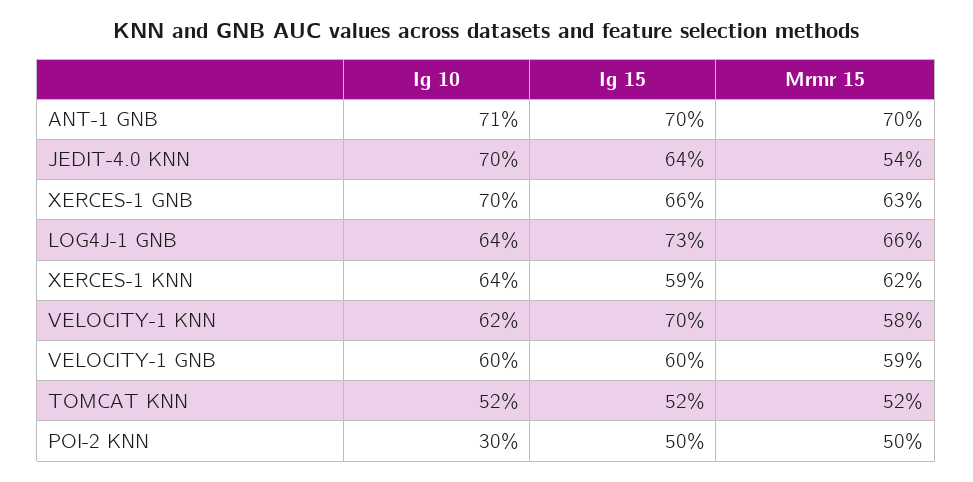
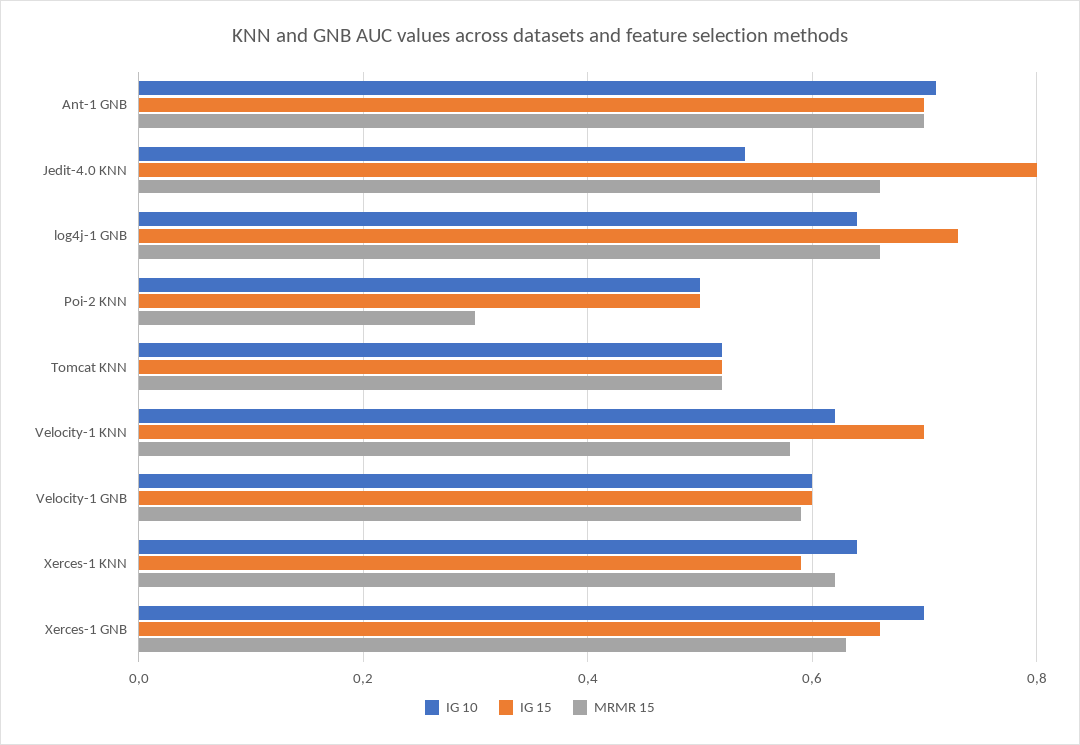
  {
    "Ig 10": {
      "ANT-1 GNB": 0.71,
-     "JEDIT-4.0 KNN": 0.7,
+     "JEDIT-4.0 KNN": 0.55,
      "XERCES-1 GNB": 0.7,
      "LOG4J-1 GNB": 0.64,
      "XERCES-1 KNN": 0.64,
      "VELOCITY-1 KNN": 0.62,
      "VELOCITY-1 GNB": 0.6,
      "TOMCAT KNN": 0.52,
-     "POI-2 KNN": 0.3
+     "POI-2 KNN": 0.5
    },
    "Ig 15": {
      "ANT-1 GNB": 0.7,
-     "JEDIT-4.0 KNN": 0.64,
+     "JEDIT-4.0 KNN": 0.8,
      "XERCES-1 GNB": 0.66,
      "LOG4J-1 GNB": 0.73,
      "XERCES-1 KNN": 0.59,
      "VELOCITY-1 KNN": 0.7,
      "VELOCITY-1 GNB": 0.6,
      "TOMCAT KNN": 0.52,
      "POI-2 KNN": 0.5
    },
    "Mrmr 15": {
      "ANT-1 GNB": 0.7,
-     "JEDIT-4.0 KNN": 0.54,
+     "JEDIT-4.0 KNN": 0.65,
      "XERCES-1 GNB": 0.63,
      "LOG4J-1 GNB": 0.66,
      "XERCES-1 KNN": 0.62,
      "VELOCITY-1 KNN": 0.58,
      "VELOCITY-1 GNB": 0.59,
      "TOMCAT KNN": 0.52,
-     "POI-2 KNN": 0.5
+     "POI-2 KNN": 0.3
    }
  }

